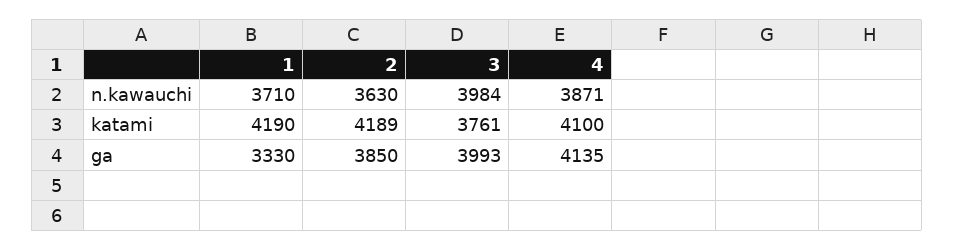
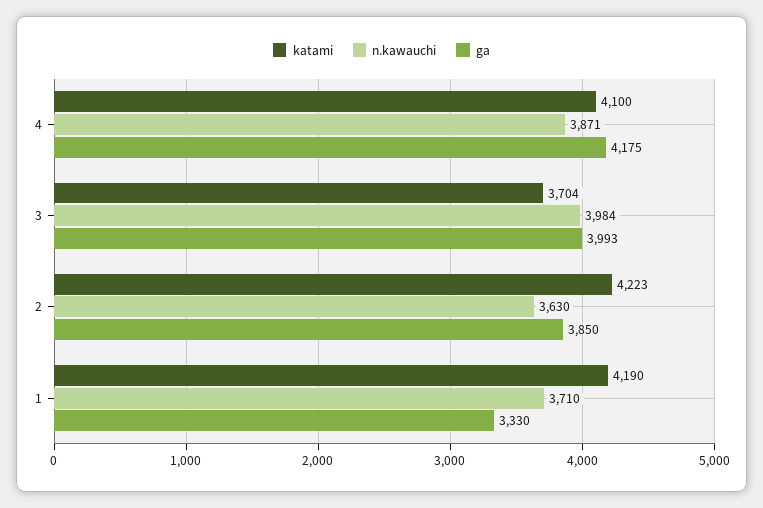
  {
    "n.kawauchi": {
      "1": 3710,
      "2": 3630,
      "3": 3984,
      "4": 3871
    },
    "katami": {
      "1": 4190,
-     "2": 4189,
+     "2": 4223,
-     "3": 3761,
+     "3": 3704,
      "4": 4100
    },
    "ga": {
      "1": 3330,
      "2": 3850,
      "3": 3993,
-     "4": 4135
+     "4": 4175
    }
  }

